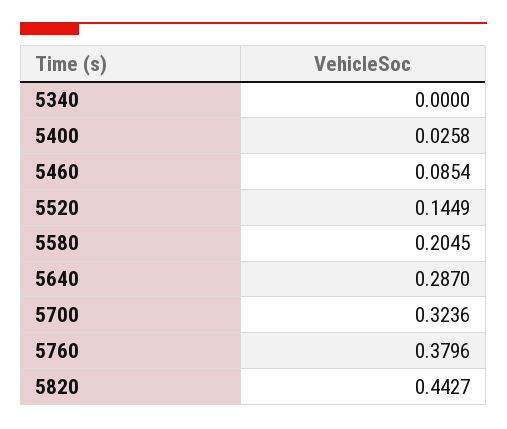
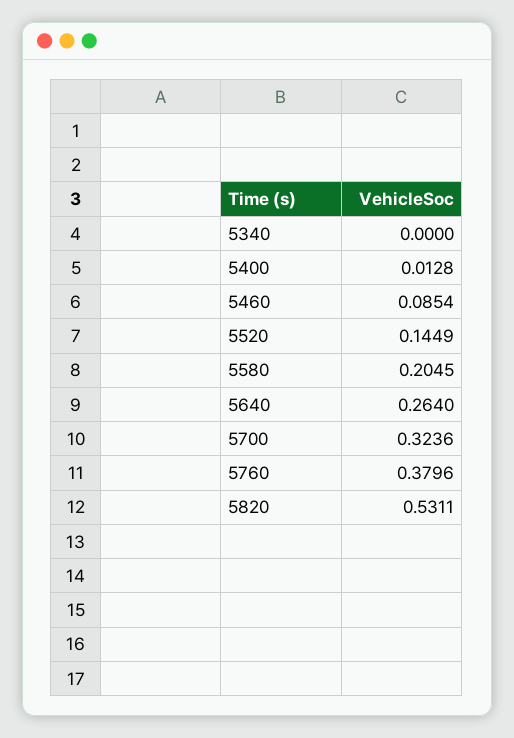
  {
    "5340": 0,
-   "5400": 0.0258,
+   "5400": 0.0128,
    "5460": 0.0854,
    "5520": 0.1449,
    "5580": 0.2045,
-   "5640": 0.287,
+   "5640": 0.264,
    "5700": 0.3236,
    "5760": 0.3796,
-   "5820": 0.4427
+   "5820": 0.5311
  }

